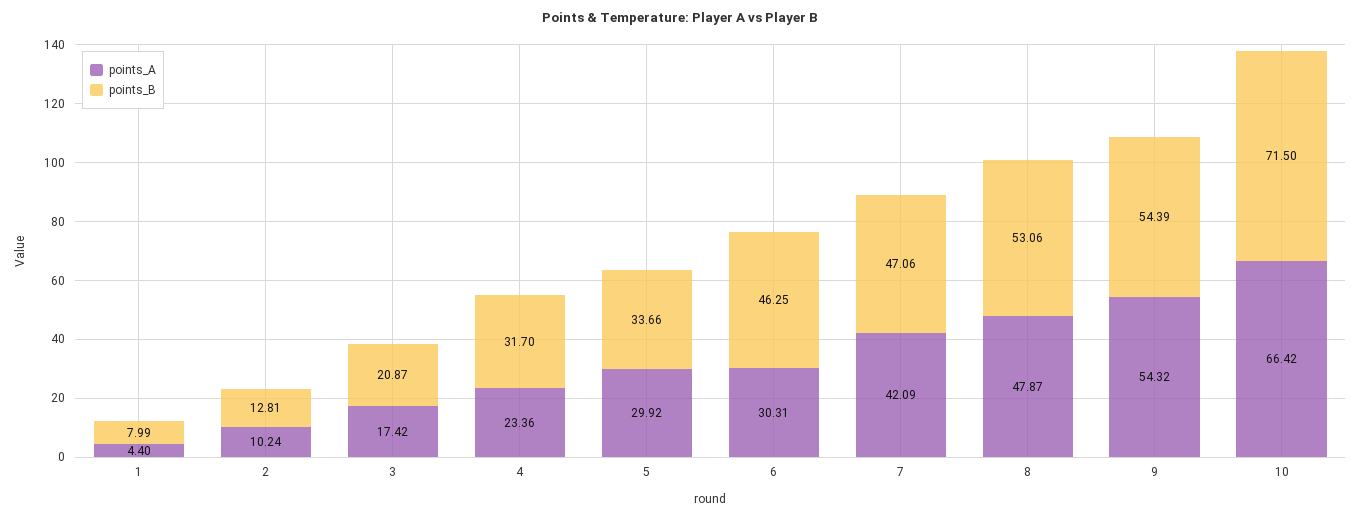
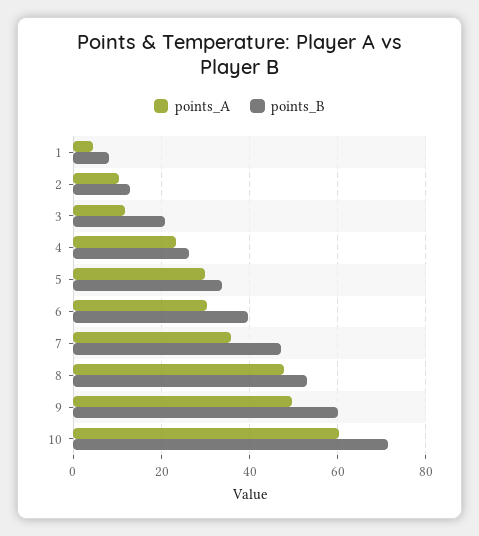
  {
    "points_A": {
      "1": 4.4,
      "2": 10.24,
-     "3": 17.42,
+     "3": 12,
      "4": 23.36,
      "5": 29.92,
      "6": 30.31,
-     "7": 42.09,
+     "7": 36,
      "8": 47.87,
-     "9": 54.32,
+     "9": 50,
-     "10": 66.42
+     "10": 60
    },
    "points_B": {
      "1": 7.99,
      "2": 12.81,
      "3": 20.87,
-     "4": 31.7,
+     "4": 26,
      "5": 33.66,
-     "6": 46.25,
+     "6": 40,
      "7": 47.06,
      "8": 53.06,
-     "9": 54.39,
+     "9": 60,
      "10": 71.5
    }
  }

